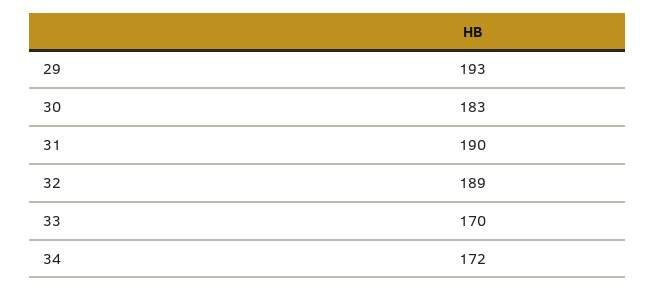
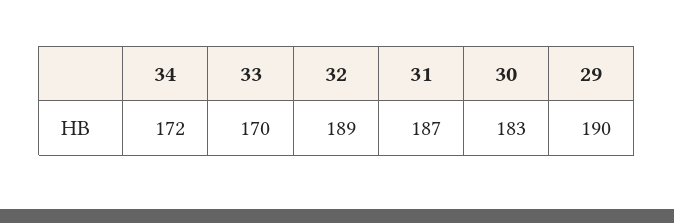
  {
-   "29": 193,
+   "29": 190,
    "30": 183,
-   "31": 190,
+   "31": 187,
    "32": 189,
    "33": 170,
    "34": 172
  }

